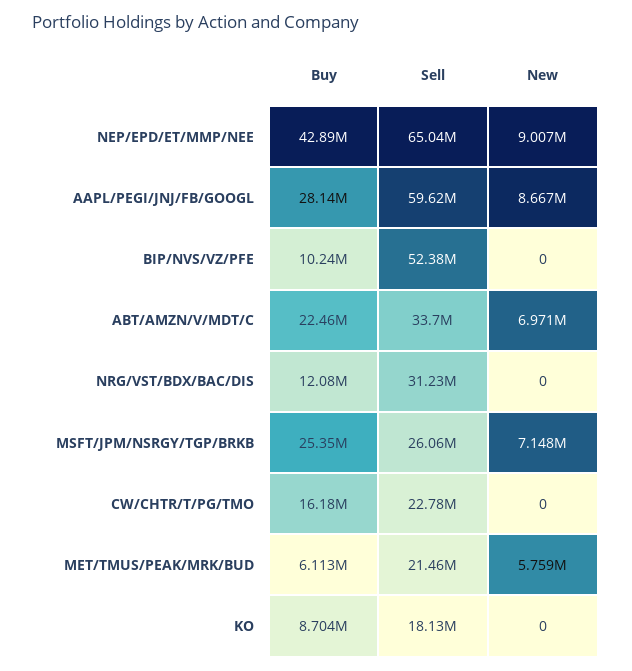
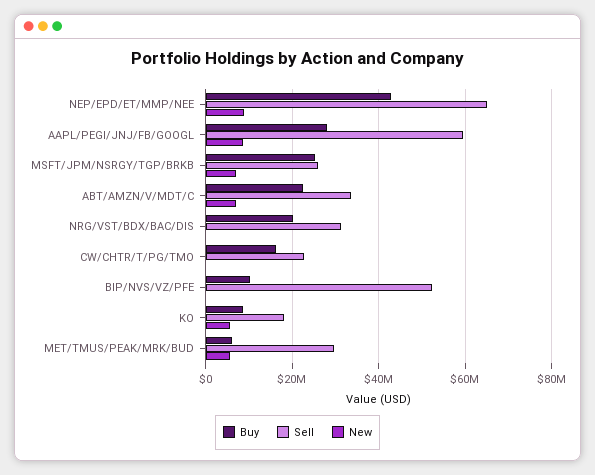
  {
    "Buy": {
      "NEP/EPD/ET/MMP/NEE": 42890000,
      "AAPL/PEGI/JNJ/FB/GOOGL": 28140000,
      "BIP/NVS/VZ/PFE": 10240000,
      "ABT/AMZN/V/MDT/C": 22460000,
-     "NRG/VST/BDX/BAC/DIS": 12080000,
+     "NRG/VST/BDX/BAC/DIS": 20000000,
      "MSFT/JPM/NSRGY/TGP/BRKB": 25350000,
      "CW/CHTR/T/PG/TMO": 16180000,
      "MET/TMUS/PEAK/MRK/BUD": 6113000,
      "KO": 8704000
    },
    "Sell": {
      "NEP/EPD/ET/MMP/NEE": 65040000,
      "AAPL/PEGI/JNJ/FB/GOOGL": 59620000,
      "BIP/NVS/VZ/PFE": 52380000,
      "ABT/AMZN/V/MDT/C": 33700000,
      "NRG/VST/BDX/BAC/DIS": 31230000,
      "MSFT/JPM/NSRGY/TGP/BRKB": 26060000,
      "CW/CHTR/T/PG/TMO": 22780000,
-     "MET/TMUS/PEAK/MRK/BUD": 21460000,
+     "MET/TMUS/PEAK/MRK/BUD": 30000000,
      "KO": 18130000
    },
    "New": {
      "NEP/EPD/ET/MMP/NEE": 9007000,
      "AAPL/PEGI/JNJ/FB/GOOGL": 8667000,
      "BIP/NVS/VZ/PFE": 0,
      "ABT/AMZN/V/MDT/C": 6971000,
      "NRG/VST/BDX/BAC/DIS": 0,
      "MSFT/JPM/NSRGY/TGP/BRKB": 7148000,
      "CW/CHTR/T/PG/TMO": 0,
      "MET/TMUS/PEAK/MRK/BUD": 5759000,
-     "KO": 0
+     "KO": 6000000
    }
  }

